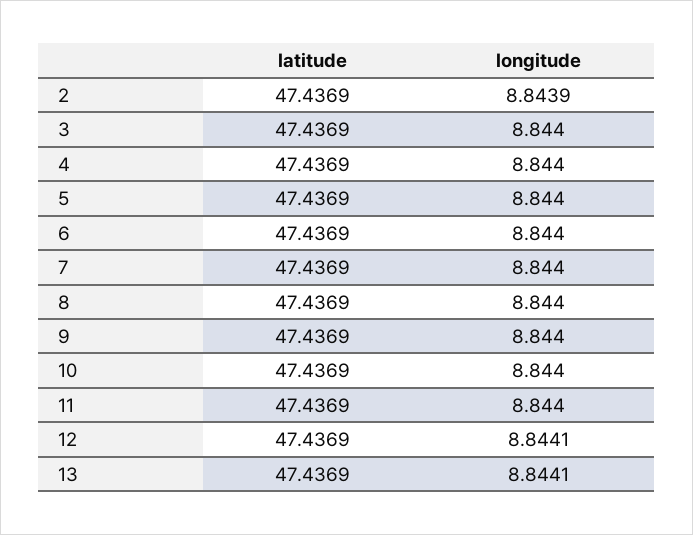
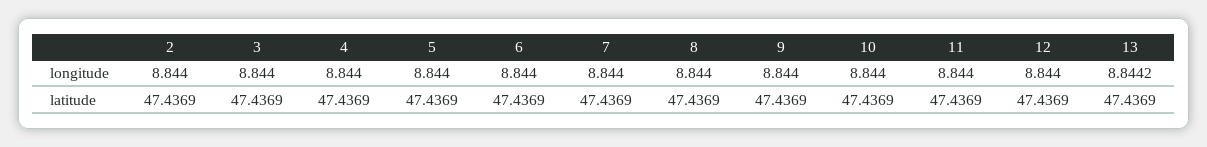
  {
    "latitude": {
      "2": 47.4369,
      "3": 47.4369,
      "4": 47.4369,
      "5": 47.4369,
      "6": 47.4369,
      "7": 47.4369,
      "8": 47.4369,
      "9": 47.4369,
      "10": 47.4369,
      "11": 47.4369,
      "12": 47.4369,
      "13": 47.4369
    },
    "longitude": {
-     "2": 8.8439,
+     "2": 8.844,
      "3": 8.844,
      "4": 8.844,
      "5": 8.844,
      "6": 8.844,
      "7": 8.844,
      "8": 8.844,
      "9": 8.844,
      "10": 8.844,
      "11": 8.844,
-     "12": 8.8441,
+     "12": 8.844,
-     "13": 8.8441
+     "13": 8.8442
    }
  }

